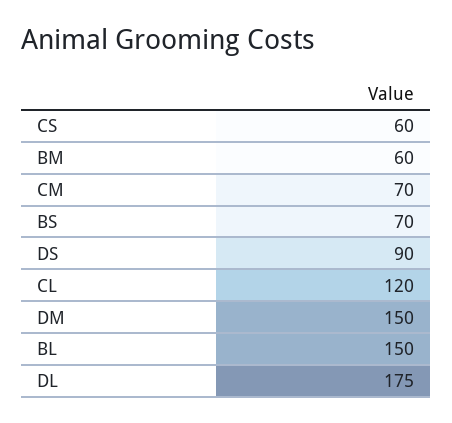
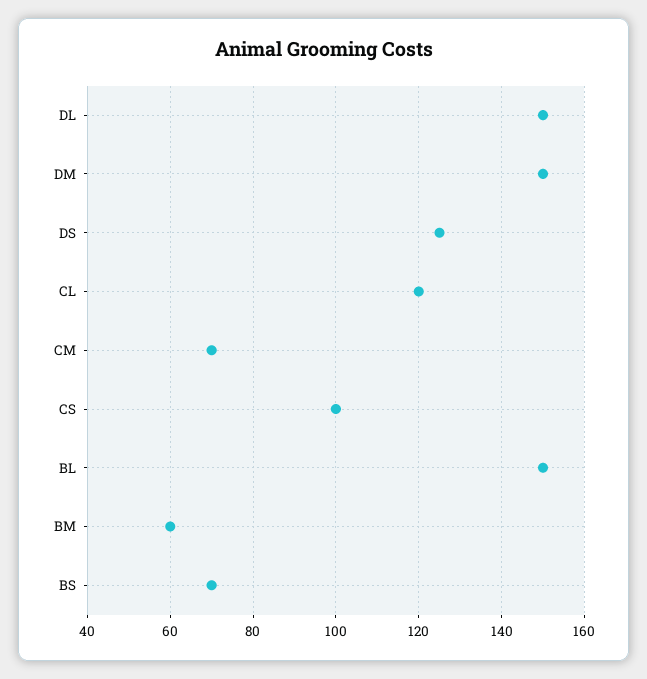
  {
-   "CS": 60,
+   "CS": 100,
    "BM": 60,
    "CM": 70,
    "BS": 70,
-   "DS": 90,
+   "DS": 125,
    "CL": 120,
    "DM": 150,
    "BL": 150,
-   "DL": 175
+   "DL": 150
  }

